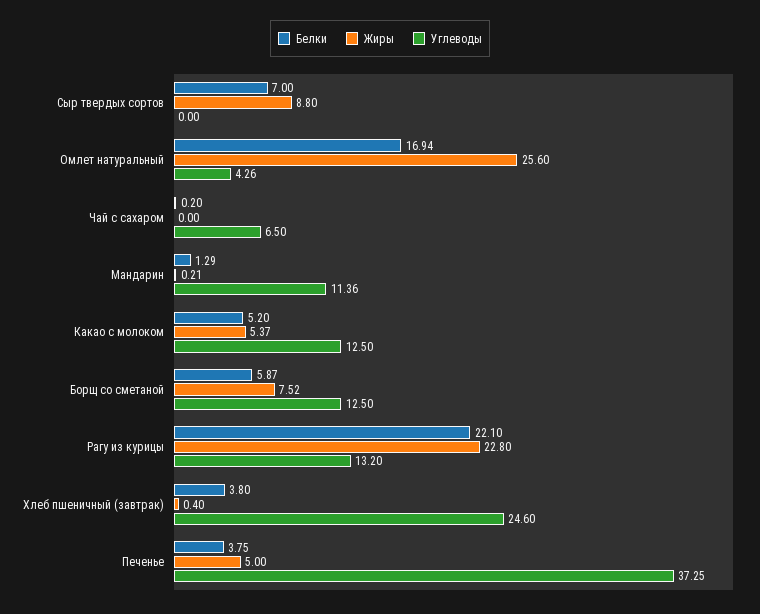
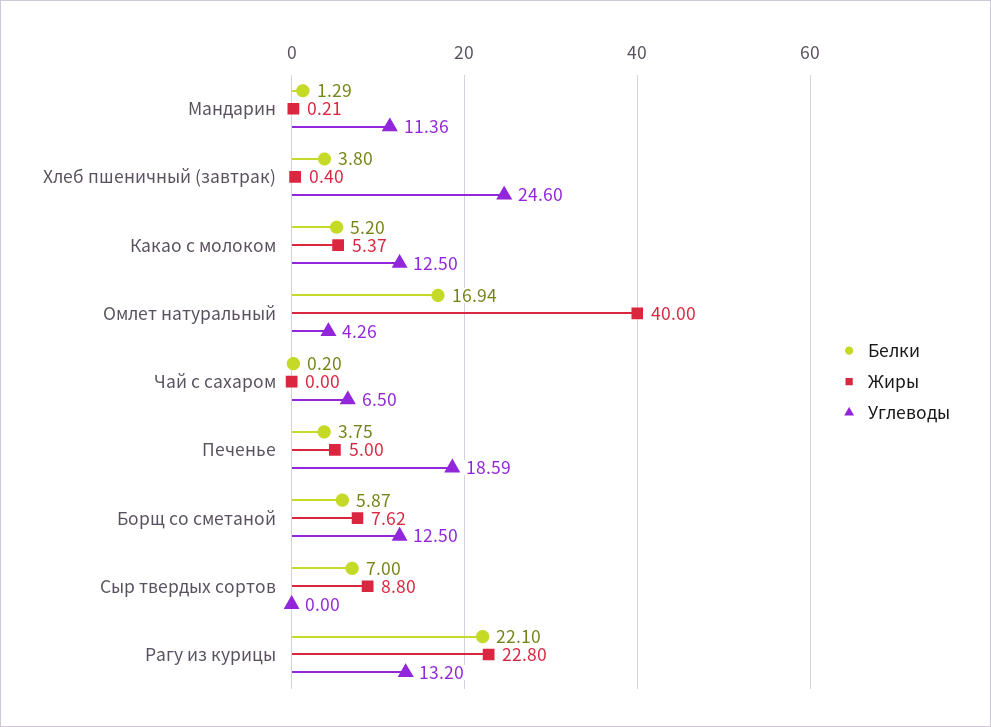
  {
    "Белки": {
      "Сыр твердых сортов": 7,
      "Омлет натуральный": 16.94,
      "Чай с сахаром": 0.2,
      "Мандарин": 1.29,
      "Какао с молоком": 5.2,
      "Борщ со сметаной": 5.87,
      "Рагу из курицы": 22.1,
      "Хлеб пшеничный (завтрак)": 3.8,
      "Печенье": 3.75
    },
    "Жиры": {
      "Сыр твердых сортов": 8.8,
-     "Омлет натуральный": 25.6,
+     "Омлет натуральный": 40,
      "Чай с сахаром": 0,
      "Мандарин": 0.21,
      "Какао с молоком": 5.37,
-     "Борщ со сметаной": 7.52,
+     "Борщ со сметаной": 7.62,
      "Рагу из курицы": 22.8,
      "Хлеб пшеничный (завтрак)": 0.4,
      "Печенье": 5
    },
    "Углеводы": {
      "Сыр твердых сортов": 0,
      "Омлет натуральный": 4.26,
      "Чай с сахаром": 6.5,
      "Мандарин": 11.36,
      "Какао с молоком": 12.5,
      "Борщ со сметаной": 12.5,
      "Рагу из курицы": 13.2,
      "Хлеб пшеничный (завтрак)": 24.6,
-     "Печенье": 37.25
+     "Печенье": 18.59
    }
  }

